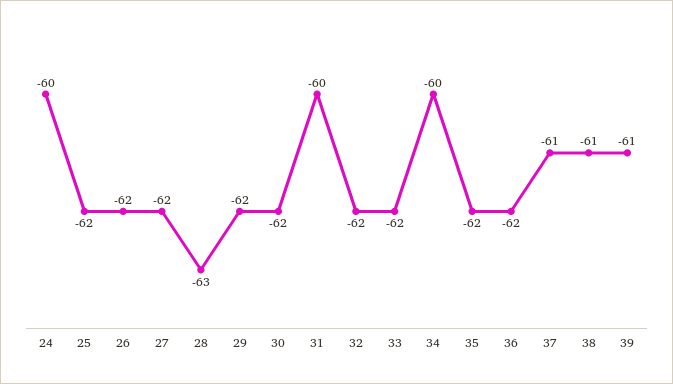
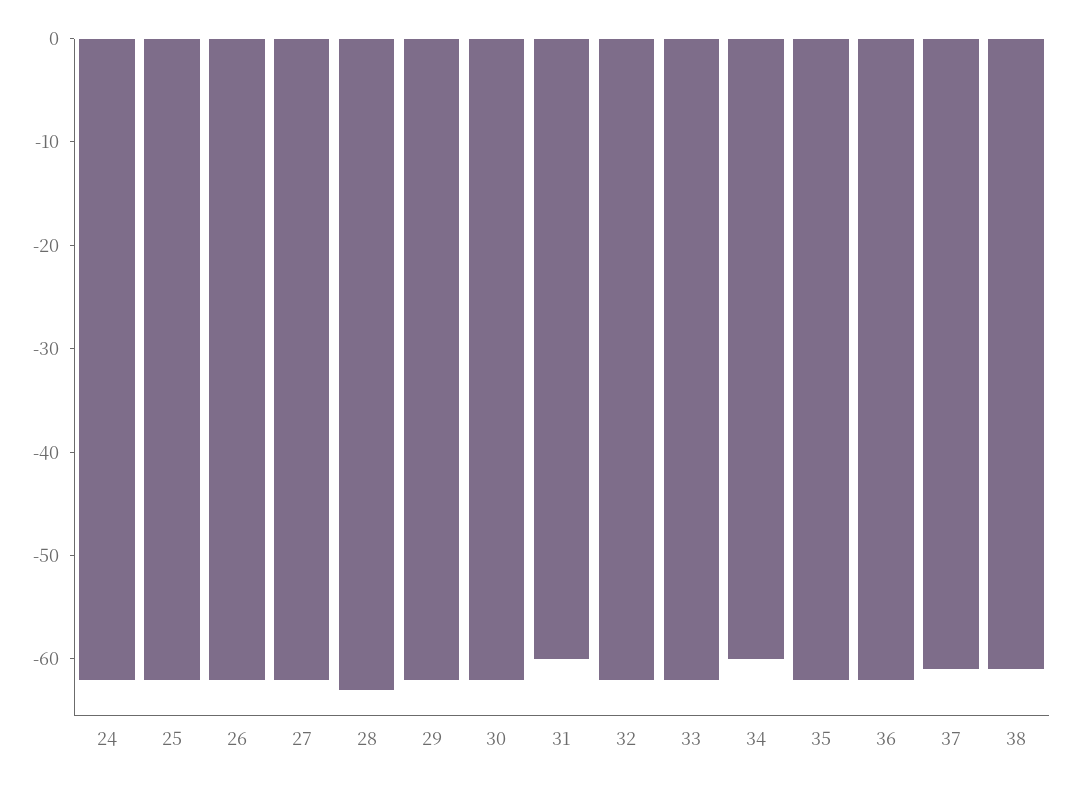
  {
-   "24": -60,
+   "24": -62,
    "25": -62,
    "26": -62,
    "27": -62,
    "28": -63,
    "29": -62,
    "30": -62,
    "31": -60,
    "32": -62,
    "33": -62,
    "34": -60,
    "35": -62,
    "36": -62,
    "37": -61,
-   "38": -61,
+   "38": -61
-   "39": -61
  }

